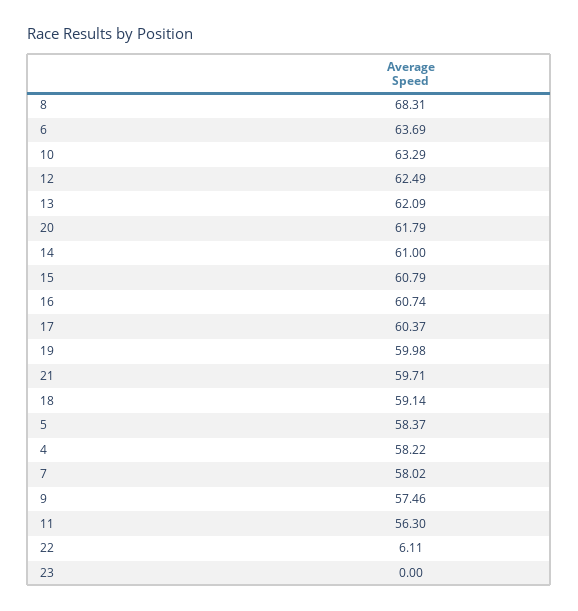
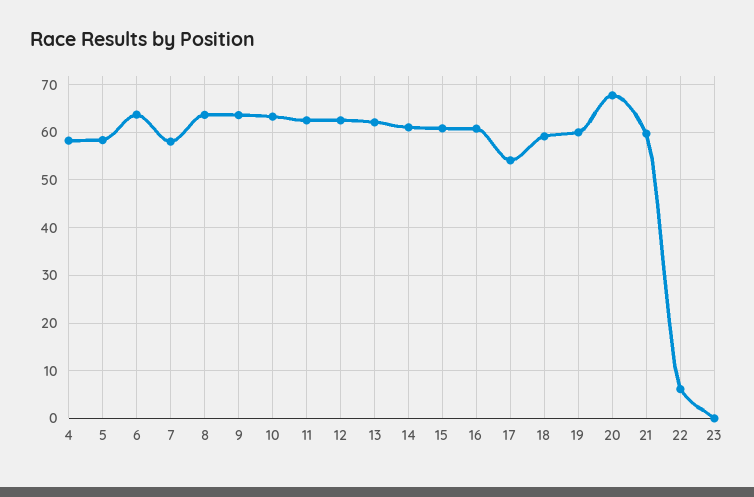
  {
-   "8": 68.31,
+   "8": 64,
    "6": 63.69,
    "10": 63.29,
    "12": 62.49,
    "13": 62.09,
-   "20": 61.79,
+   "20": 68,
    "14": 61,
    "15": 60.79,
    "16": 60.74,
-   "17": 60.37,
+   "17": 54,
    "19": 59.98,
    "21": 59.71,
    "18": 59.14,
    "5": 58.37,
    "4": 58.22,
    "7": 58.02,
-   "9": 57.46,
+   "9": 64,
-   "11": 56.3,
+   "11": 62,
    "22": 6.11,
    "23": 0
  }

